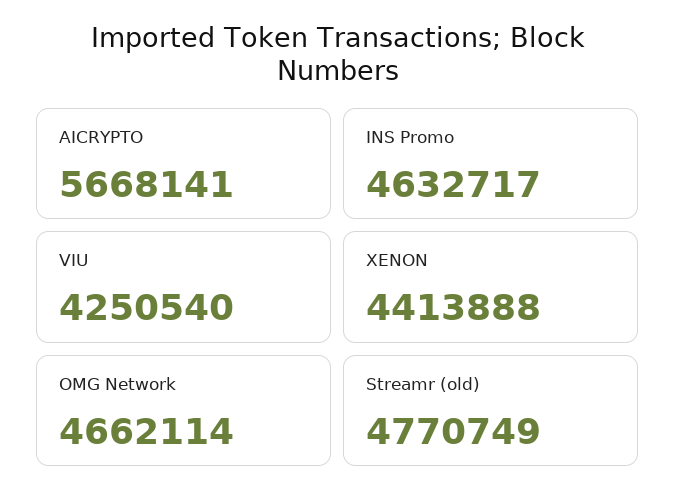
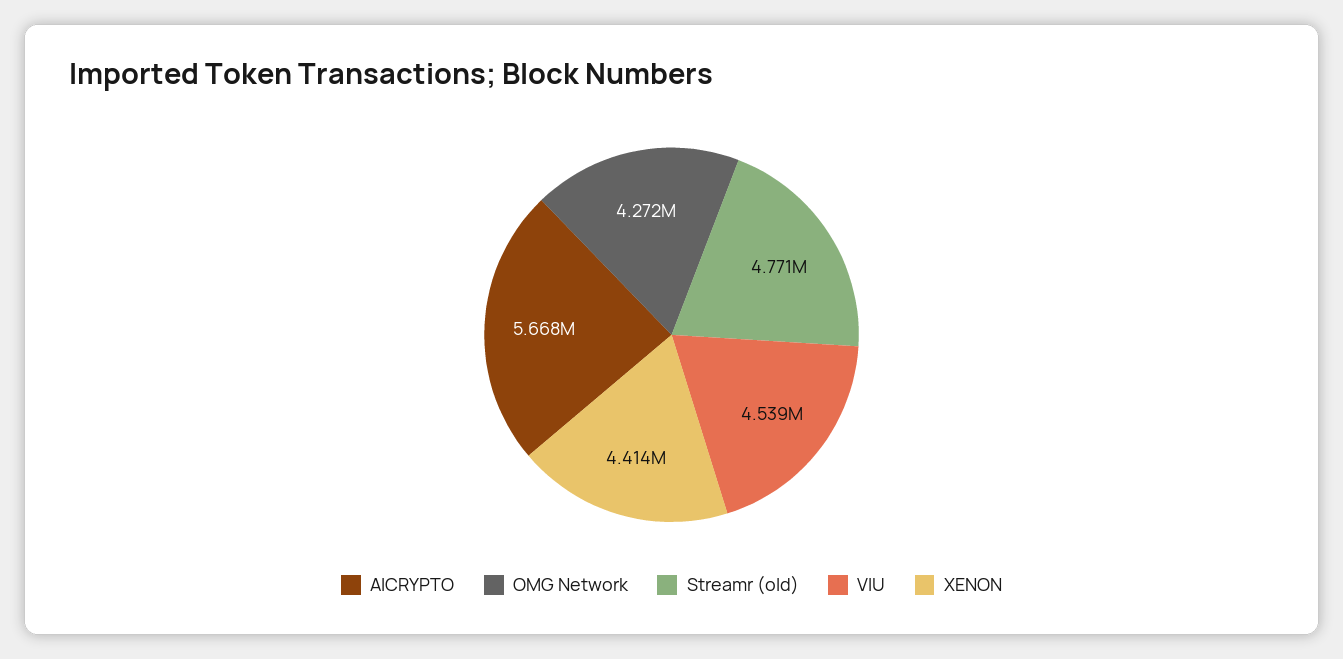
  {
    "AICRYPTO": 5668141,
-   "INS Promo": 4632717,
-   "VIU": 4250540,
+   "VIU": 4539000,
    "XENON": 4413888,
-   "OMG Network": 4662114,
+   "OMG Network": 4272000,
    "Streamr (old)": 4770749
  }

